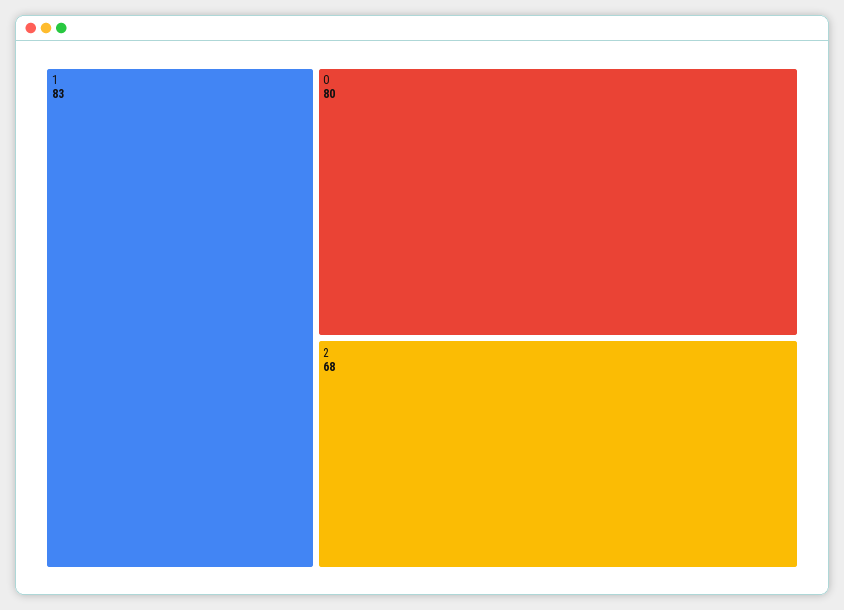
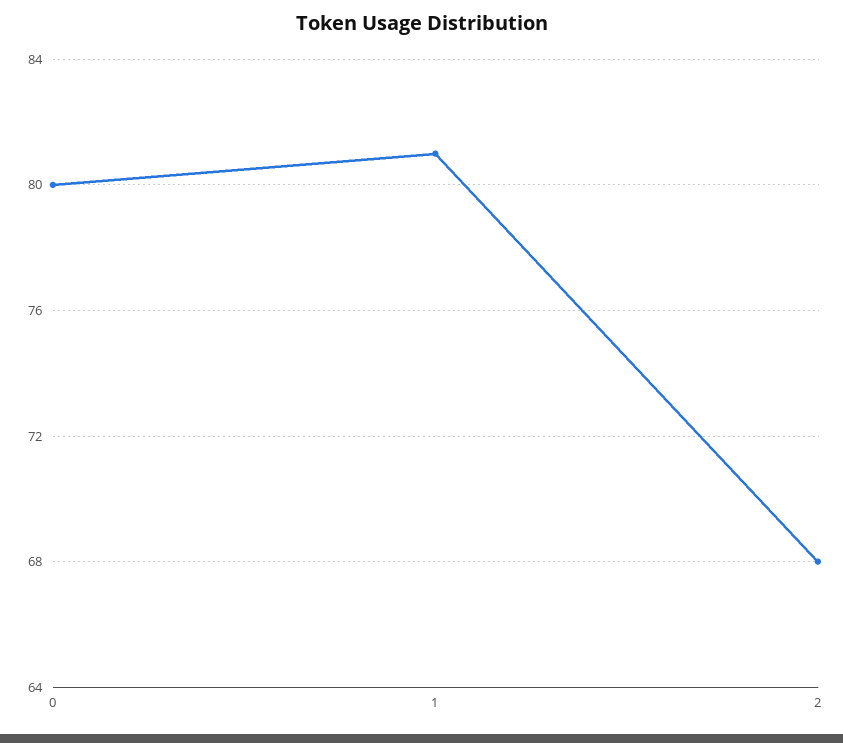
  {
-   "1": 83,
+   "1": 81,
    "0": 80,
    "2": 68
  }

